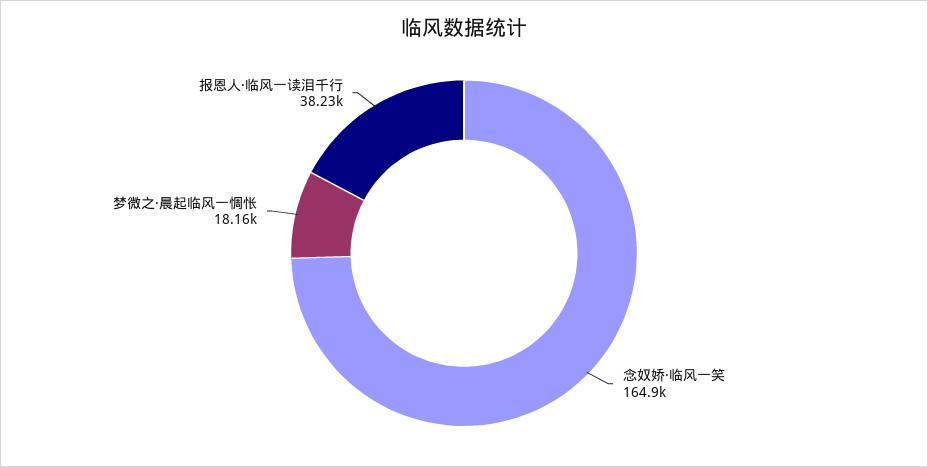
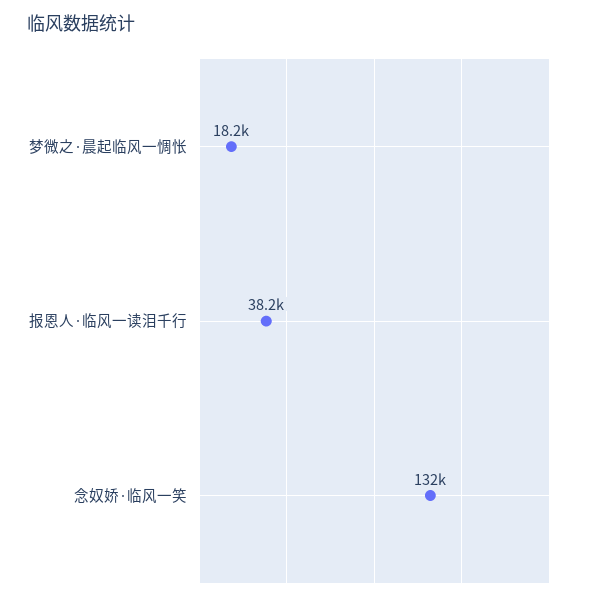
  {
-   "念奴娇·临风一笑": 164900,
+   "念奴娇·临风一笑": 132000,
    "梦微之·晨起临风一惆怅": 18160,
    "报恩人·临风一读泪千行": 38230
  }

